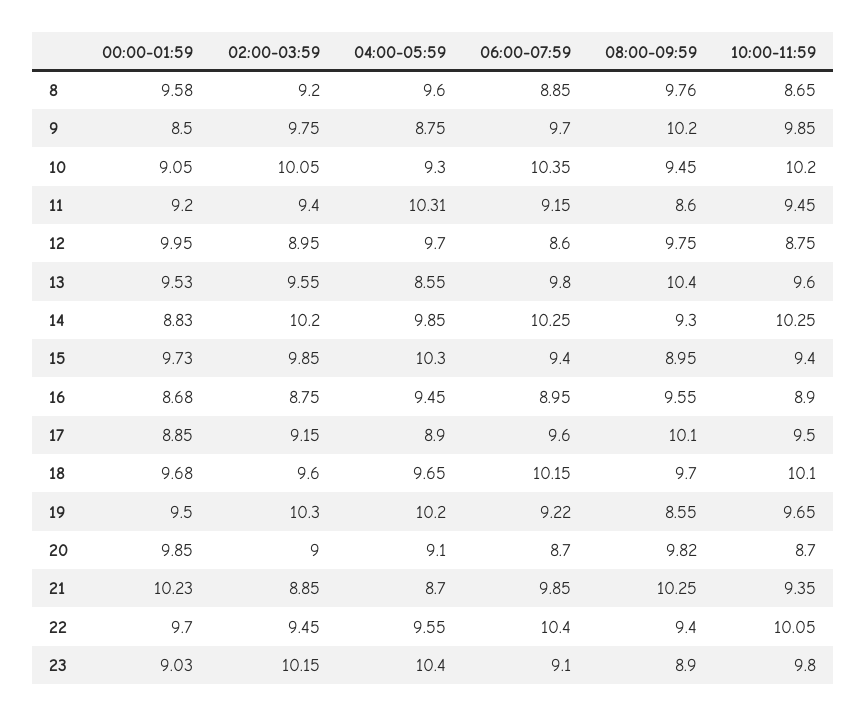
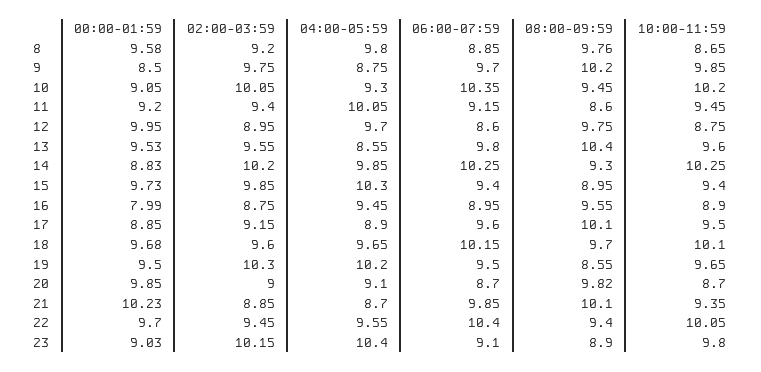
  {
    "00:00-01:59": {
      "8": 9.58,
      "9": 8.5,
      "10": 9.05,
      "11": 9.2,
      "12": 9.95,
      "13": 9.53,
      "14": 8.83,
      "15": 9.73,
-     "16": 8.68,
+     "16": 7.99,
      "17": 8.85,
      "18": 9.68,
      "19": 9.5,
      "20": 9.85,
      "21": 10.23,
      "22": 9.7,
      "23": 9.03
    },
    "02:00-03:59": {
      "8": 9.2,
      "9": 9.75,
      "10": 10.05,
      "11": 9.4,
      "12": 8.95,
      "13": 9.55,
      "14": 10.2,
      "15": 9.85,
      "16": 8.75,
      "17": 9.15,
      "18": 9.6,
      "19": 10.3,
      "20": 9,
      "21": 8.85,
      "22": 9.45,
      "23": 10.15
    },
    "04:00-05:59": {
-     "8": 9.6,
+     "8": 9.8,
      "9": 8.75,
      "10": 9.3,
-     "11": 10.31,
+     "11": 10.05,
      "12": 9.7,
      "13": 8.55,
      "14": 9.85,
      "15": 10.3,
      "16": 9.45,
      "17": 8.9,
      "18": 9.65,
      "19": 10.2,
      "20": 9.1,
      "21": 8.7,
      "22": 9.55,
      "23": 10.4
    },
    "06:00-07:59": {
      "8": 8.85,
      "9": 9.7,
      "10": 10.35,
      "11": 9.15,
      "12": 8.6,
      "13": 9.8,
      "14": 10.25,
      "15": 9.4,
      "16": 8.95,
      "17": 9.6,
      "18": 10.15,
-     "19": 9.22,
+     "19": 9.5,
      "20": 8.7,
      "21": 9.85,
      "22": 10.4,
      "23": 9.1
    },
    "08:00-09:59": {
      "8": 9.76,
      "9": 10.2,
      "10": 9.45,
      "11": 8.6,
      "12": 9.75,
      "13": 10.4,
      "14": 9.3,
      "15": 8.95,
      "16": 9.55,
      "17": 10.1,
      "18": 9.7,
      "19": 8.55,
      "20": 9.82,
-     "21": 10.25,
+     "21": 10.1,
      "22": 9.4,
      "23": 8.9
    },
    "10:00-11:59": {
      "8": 8.65,
      "9": 9.85,
      "10": 10.2,
      "11": 9.45,
      "12": 8.75,
      "13": 9.6,
      "14": 10.25,
      "15": 9.4,
      "16": 8.9,
      "17": 9.5,
      "18": 10.1,
      "19": 9.65,
      "20": 8.7,
      "21": 9.35,
      "22": 10.05,
      "23": 9.8
    }
  }

